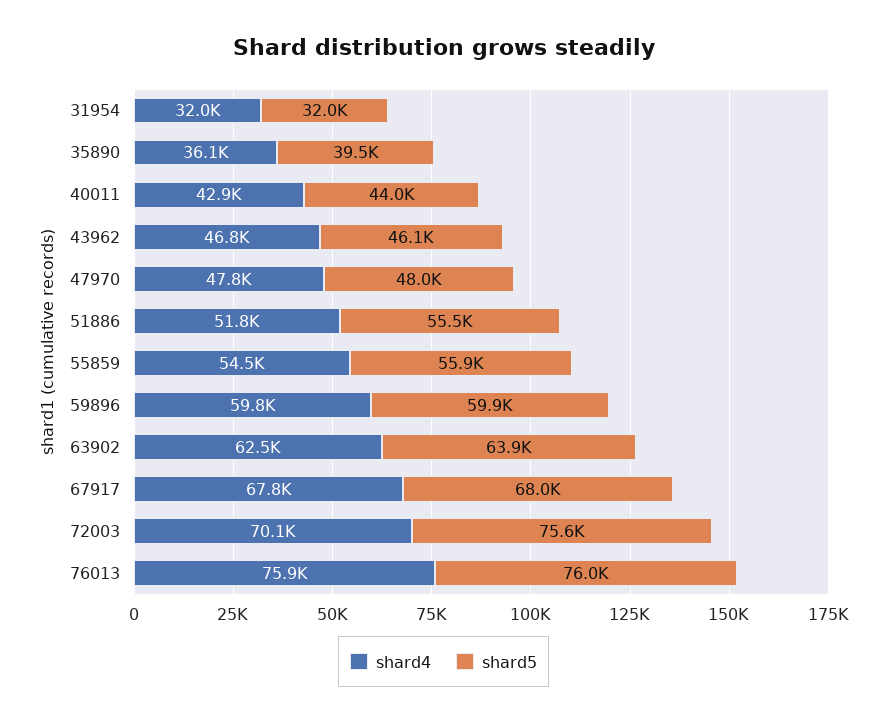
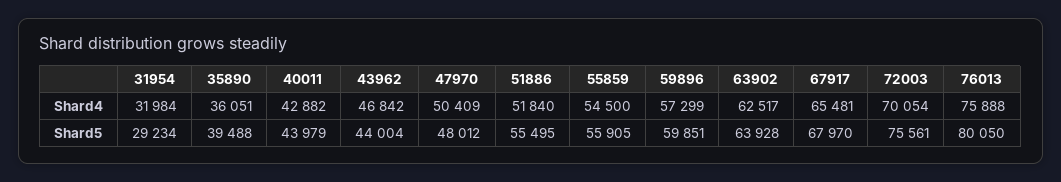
  {
    "shard4": {
      "31954": 31984,
      "35890": 36051,
      "40011": 42882,
      "43962": 46842,
-     "47970": 47800,
+     "47970": 50409,
      "51886": 51840,
      "55859": 54500,
-     "59896": 59800,
+     "59896": 57299,
      "63902": 62517,
-     "67917": 67800,
+     "67917": 65481,
      "72003": 70054,
      "76013": 75888
    },
    "shard5": {
-     "31954": 32000,
+     "31954": 29234,
      "35890": 39488,
      "40011": 43979,
-     "43962": 46100,
+     "43962": 44004,
      "47970": 48012,
      "51886": 55495,
      "55859": 55905,
      "59896": 59851,
      "63902": 63928,
      "67917": 67970,
      "72003": 75561,
-     "76013": 76000
+     "76013": 80050
    }
  }

